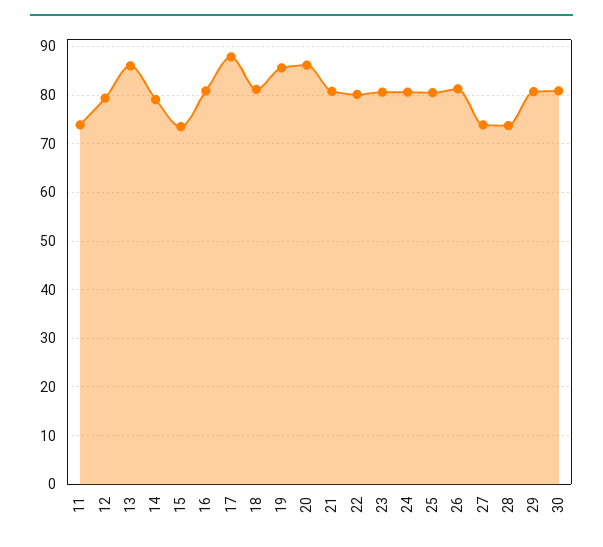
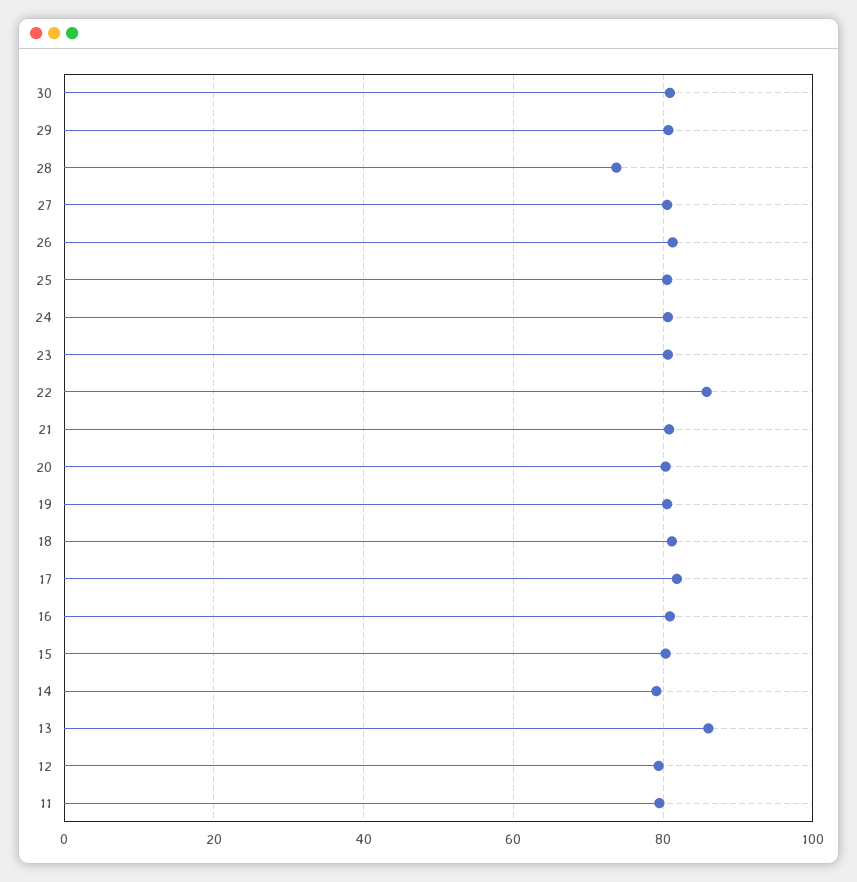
  {
-   "11": 74,
+   "11": 80,
    "12": 80,
    "13": 86,
    "14": 80,
-   "15": 74,
+   "15": 80,
    "16": 80,
-   "17": 88,
+   "17": 82,
    "18": 82,
-   "19": 86,
+   "19": 80,
-   "20": 86,
+   "20": 80,
    "21": 80,
-   "22": 80,
+   "22": 86,
    "23": 80,
    "24": 80,
    "25": 80,
    "26": 82,
-   "27": 74,
+   "27": 80,
    "28": 74,
    "29": 80,
    "30": 80
  }

